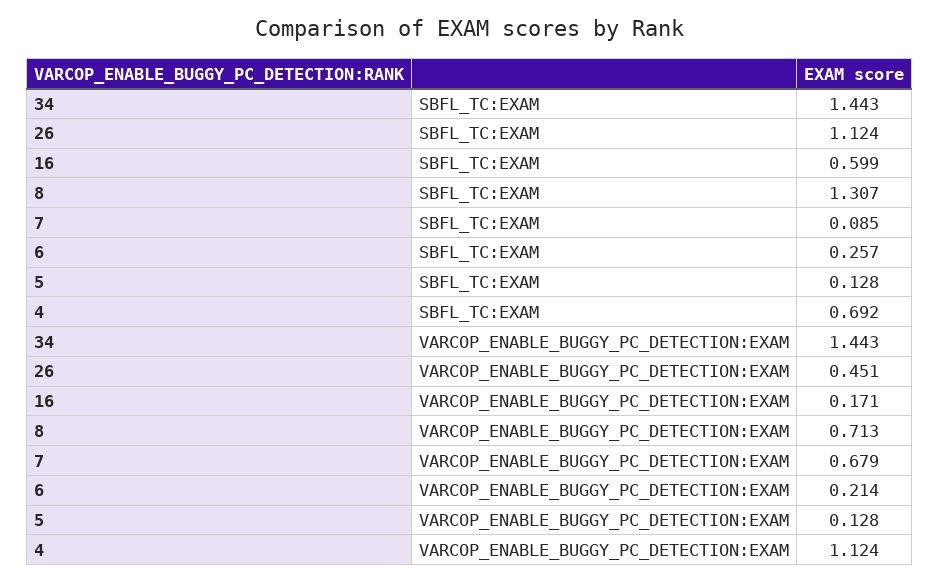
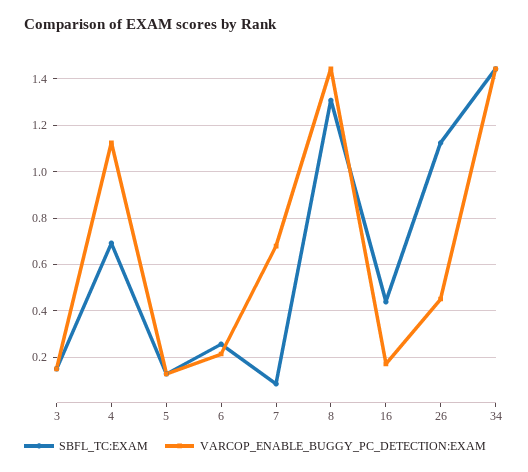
  {
    "SBFL_TC:EXAM": {
      "34": 1.443,
      "26": 1.124,
-     "16": 0.599,
+     "16": 0.45,
      "8": 1.307,
      "7": 0.085,
      "6": 0.257,
      "5": 0.128,
-     "4": 0.692
+     "4": 0.692,
+     "3": 0.15
    },
    "VARCOP_ENABLE_BUGGY_PC_DETECTION:EXAM": {
      "34": 1.443,
      "26": 0.451,
      "16": 0.171,
-     "8": 0.713,
+     "8": 1.45,
      "7": 0.679,
      "6": 0.214,
      "5": 0.128,
-     "4": 1.124
+     "4": 1.124,
+     "3": 0.15
    }
  }

